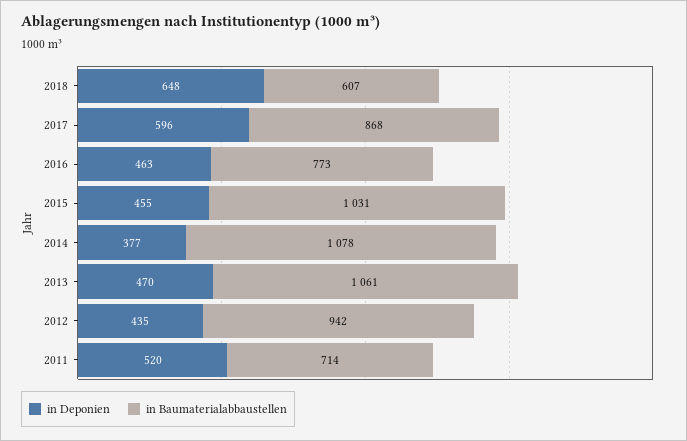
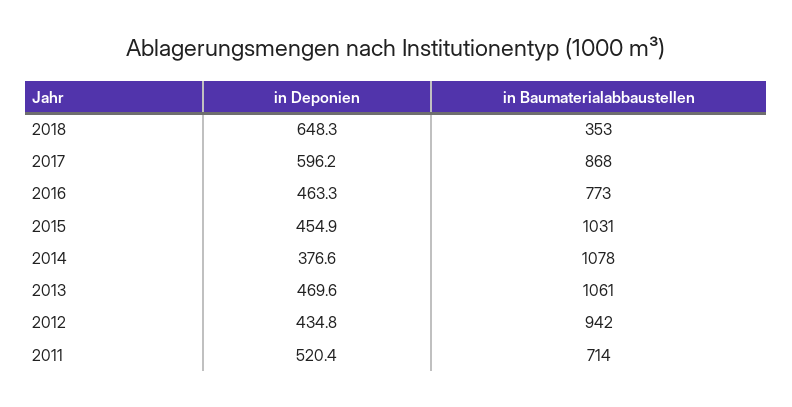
  {
    "in Deponien": {
      "2018": 648.3,
      "2017": 596.2,
      "2016": 463.3,
      "2015": 454.9,
      "2014": 376.6,
      "2013": 469.6,
      "2012": 434.8,
      "2011": 520.4
    },
    "in Baumaterialabbaustellen": {
-     "2018": 607,
+     "2018": 353,
      "2017": 868,
      "2016": 773,
      "2015": 1031,
      "2014": 1078,
      "2013": 1061,
      "2012": 942,
      "2011": 714
    }
  }

